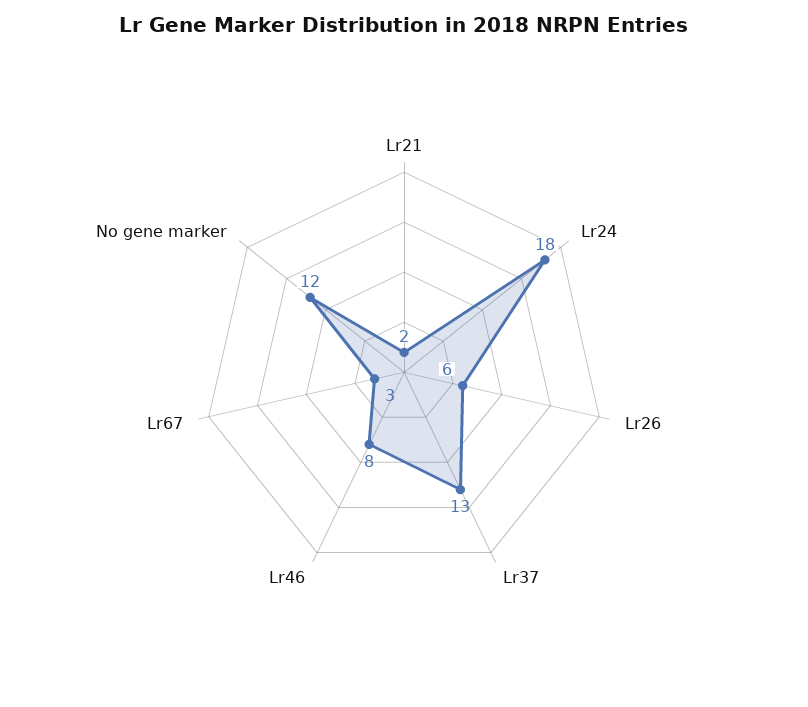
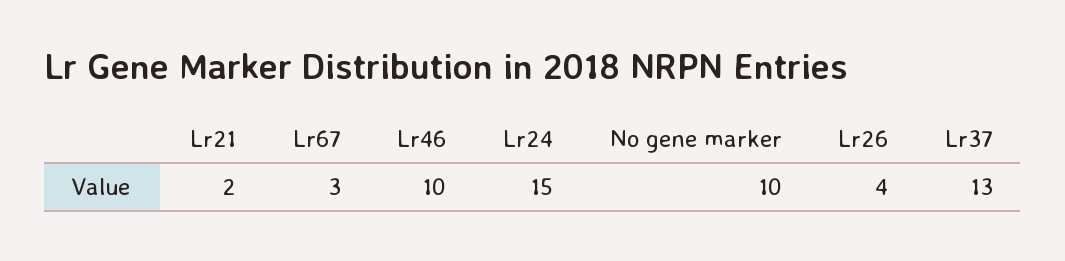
  {
    "Lr21": 2,
-   "Lr24": 18,
+   "Lr24": 15,
-   "Lr26": 6,
+   "Lr26": 4,
    "Lr37": 13,
-   "Lr46": 8,
+   "Lr46": 10,
    "Lr67": 3,
-   "No gene marker": 12
+   "No gene marker": 10
  }

